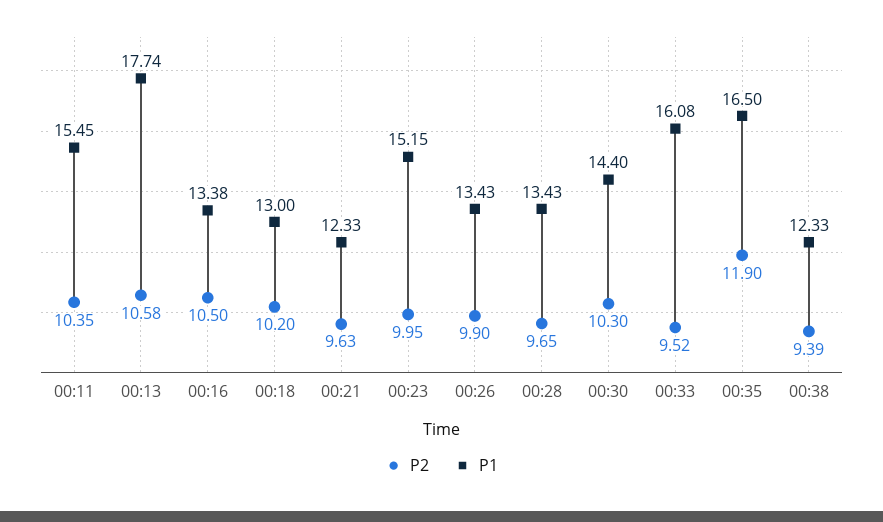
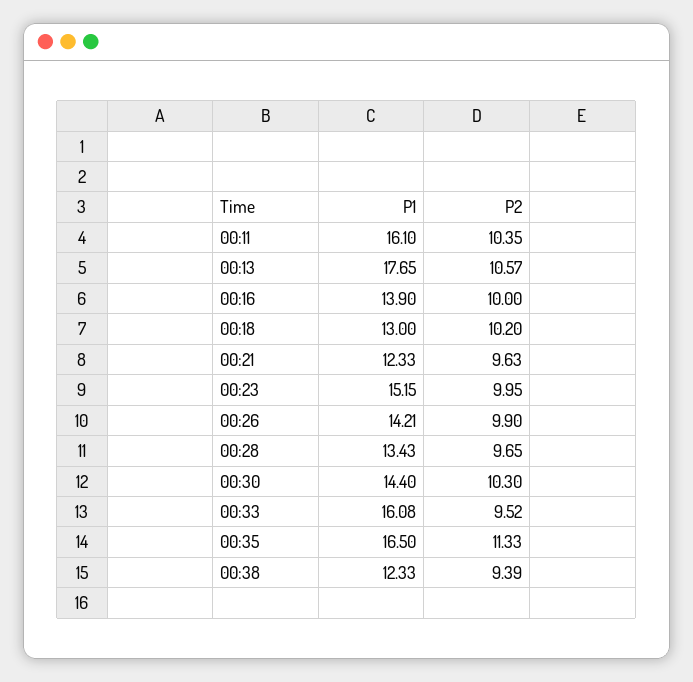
  {
    "P2": {
      "00:11": 10.35,
-     "00:13": 10.58,
+     "00:13": 10.57,
-     "00:16": 10.5,
+     "00:16": 10,
      "00:18": 10.2,
      "00:21": 9.63,
      "00:23": 9.95,
      "00:26": 9.9,
      "00:28": 9.65,
      "00:30": 10.3,
      "00:33": 9.52,
-     "00:35": 11.9,
+     "00:35": 11.33,
      "00:38": 9.39
    },
    "P1": {
-     "00:11": 15.45,
+     "00:11": 16.1,
-     "00:13": 17.74,
+     "00:13": 17.65,
-     "00:16": 13.38,
+     "00:16": 13.9,
      "00:18": 13,
      "00:21": 12.33,
      "00:23": 15.15,
-     "00:26": 13.43,
+     "00:26": 14.21,
      "00:28": 13.43,
      "00:30": 14.4,
      "00:33": 16.08,
      "00:35": 16.5,
      "00:38": 12.33
    }
  }

